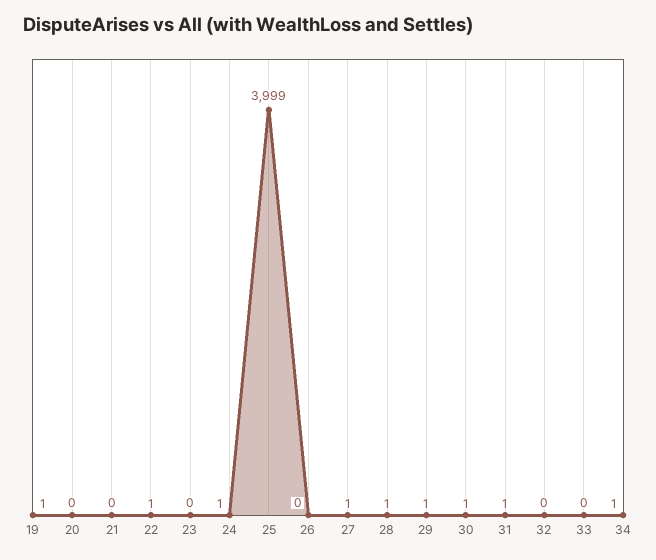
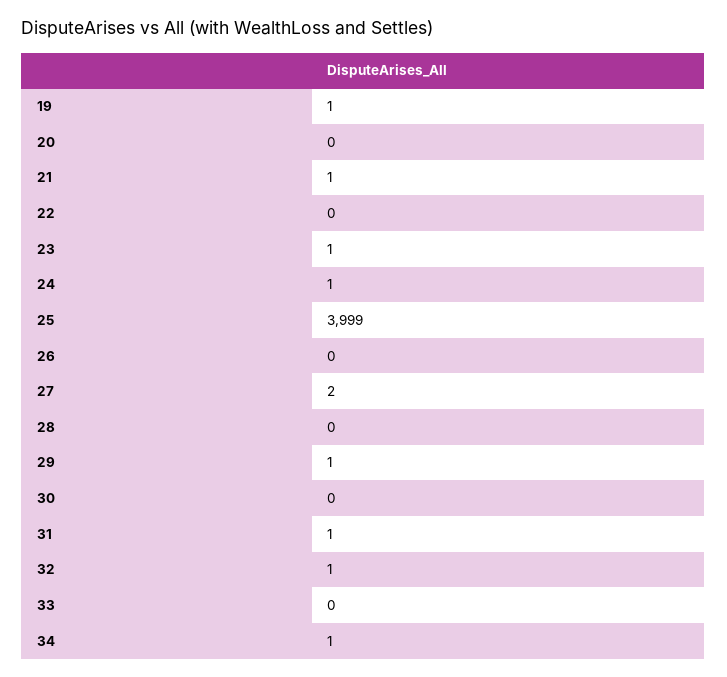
  {
    "19": 1,
    "20": 0,
-   "21": 0,
+   "21": 1,
-   "22": 1,
+   "22": 0,
-   "23": 0,
+   "23": 1,
    "24": 1,
    "25": 3999,
    "26": 0,
-   "27": 1,
+   "27": 2,
-   "28": 1,
+   "28": 0,
    "29": 1,
-   "30": 1,
+   "30": 0,
    "31": 1,
-   "32": 0,
+   "32": 1,
    "33": 0,
    "34": 1
  }

